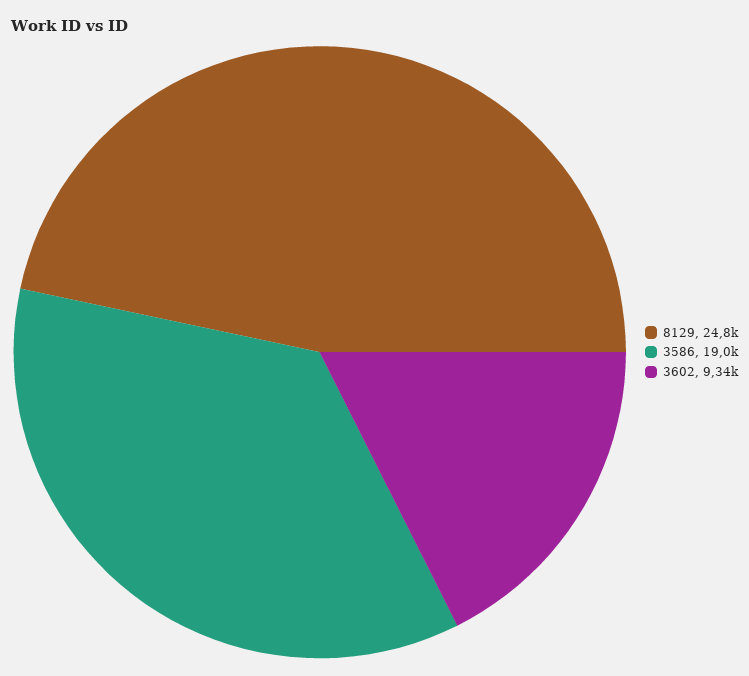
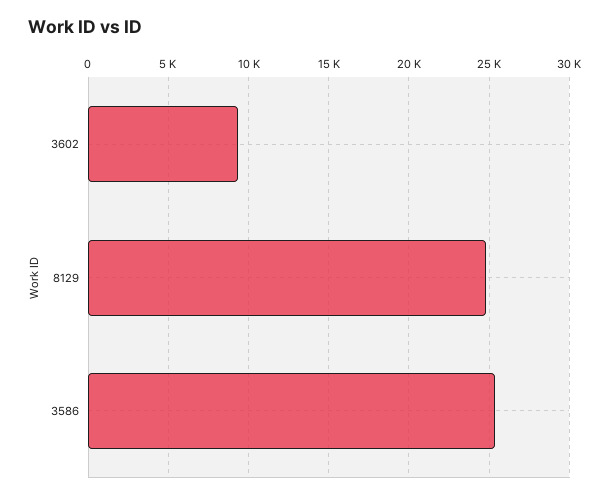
  {
    "8129": 24800,
-   "3586": 19000,
+   "3586": 25500,
    "3602": 9340
  }

